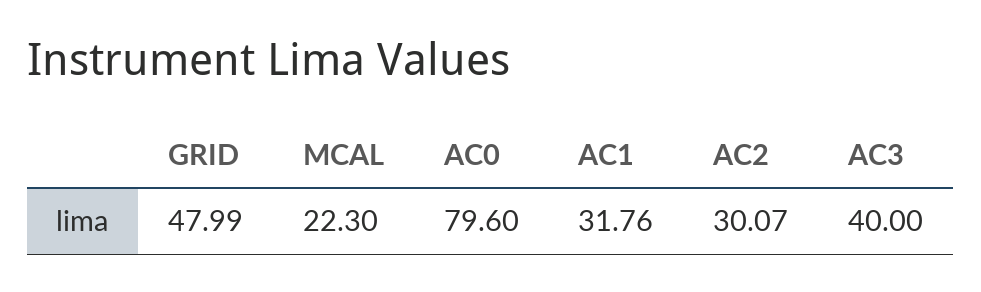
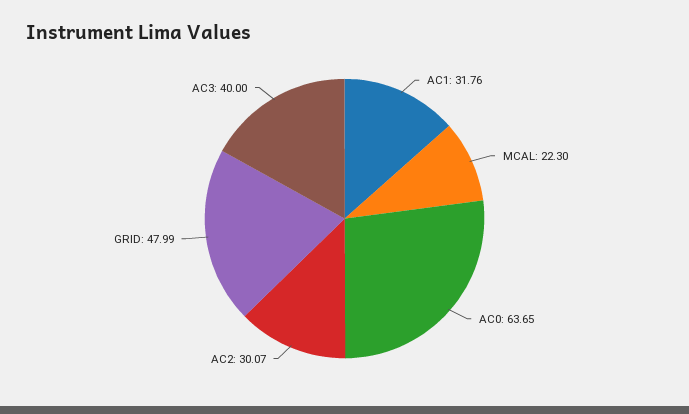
  {
    "GRID": 47.99,
    "MCAL": 22.3,
-   "AC0": 79.6,
+   "AC0": 63.65,
    "AC1": 31.76,
    "AC2": 30.07,
    "AC3": 40
  }

